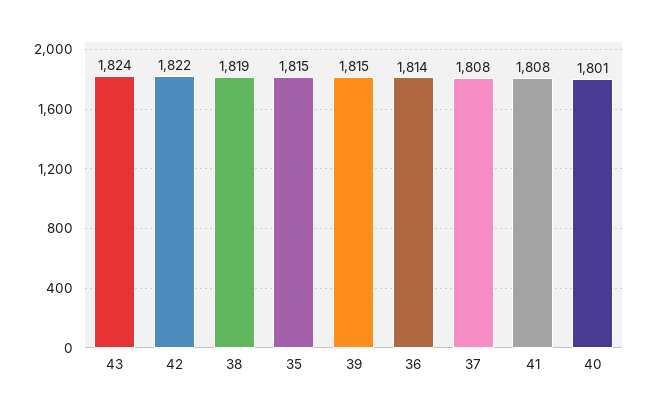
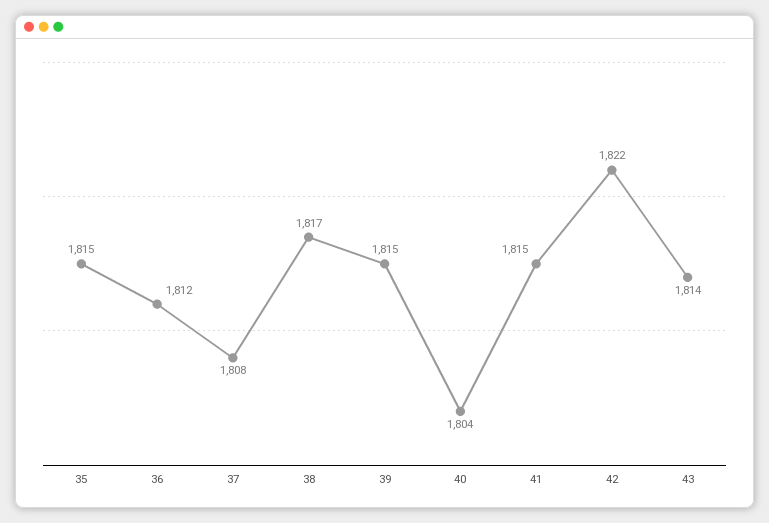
  {
-   "43": 1824,
+   "43": 1814,
    "42": 1822,
-   "38": 1819,
+   "38": 1817,
    "35": 1815,
    "39": 1815,
-   "36": 1814,
+   "36": 1812,
    "37": 1808,
-   "41": 1808,
+   "41": 1815,
-   "40": 1801
+   "40": 1804
  }

